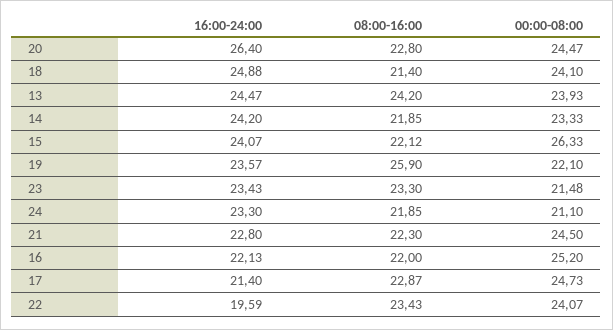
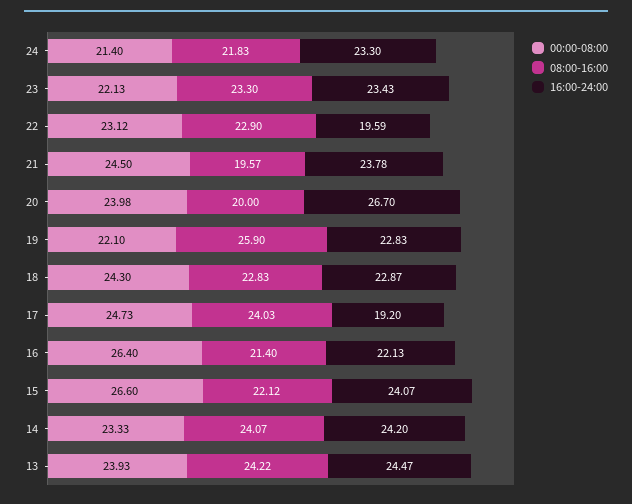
  {
    "16:00-24:00": {
-     "20": 26.4,
+     "20": 26.7,
-     "18": 24.88,
+     "18": 22.87,
      "13": 24.47,
      "14": 24.2,
      "15": 24.07,
-     "19": 23.57,
+     "19": 22.83,
      "23": 23.43,
      "24": 23.3,
-     "21": 22.8,
+     "21": 23.78,
      "16": 22.13,
-     "17": 21.4,
+     "17": 19.2,
      "22": 19.59
    },
    "08:00-16:00": {
-     "20": 22.8,
+     "20": 20,
-     "18": 21.4,
+     "18": 22.83,
-     "13": 24.2,
+     "13": 24.22,
-     "14": 21.85,
+     "14": 24.07,
      "15": 22.12,
      "19": 25.9,
      "23": 23.3,
-     "24": 21.85,
+     "24": 21.83,
-     "21": 22.3,
+     "21": 19.57,
-     "16": 22,
+     "16": 21.4,
-     "17": 22.87,
+     "17": 24.03,
-     "22": 23.43
+     "22": 22.9
    },
    "00:00-08:00": {
-     "20": 24.47,
+     "20": 23.98,
-     "18": 24.1,
+     "18": 24.3,
      "13": 23.93,
      "14": 23.33,
-     "15": 26.33,
+     "15": 26.6,
      "19": 22.1,
-     "23": 21.48,
+     "23": 22.13,
-     "24": 21.1,
+     "24": 21.4,
      "21": 24.5,
-     "16": 25.2,
+     "16": 26.4,
      "17": 24.73,
-     "22": 24.07
+     "22": 23.12
    }
  }

